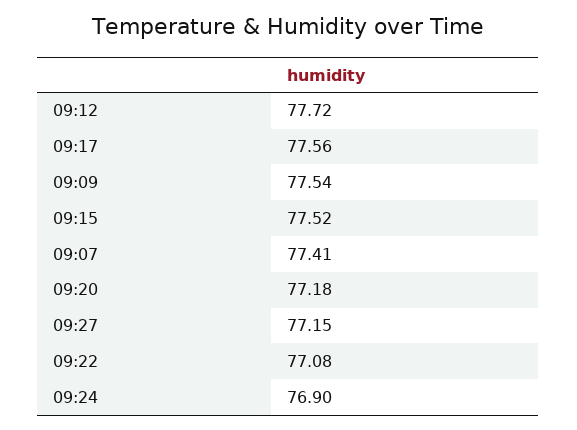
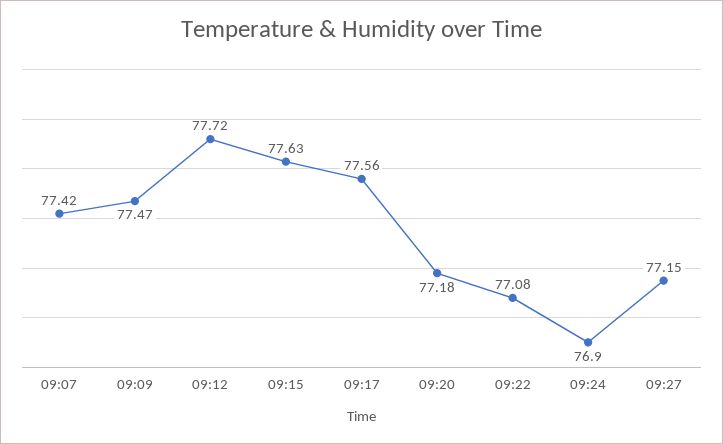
  {
    "09:12": 77.72,
    "09:17": 77.56,
-   "09:09": 77.54,
+   "09:09": 77.47,
-   "09:15": 77.52,
+   "09:15": 77.63,
-   "09:07": 77.41,
+   "09:07": 77.42,
    "09:20": 77.18,
    "09:27": 77.15,
    "09:22": 77.08,
    "09:24": 76.9
  }

